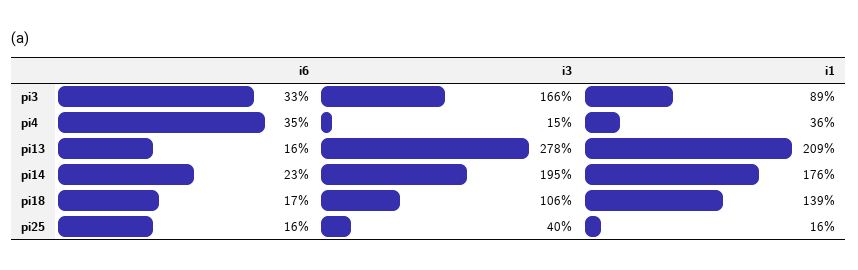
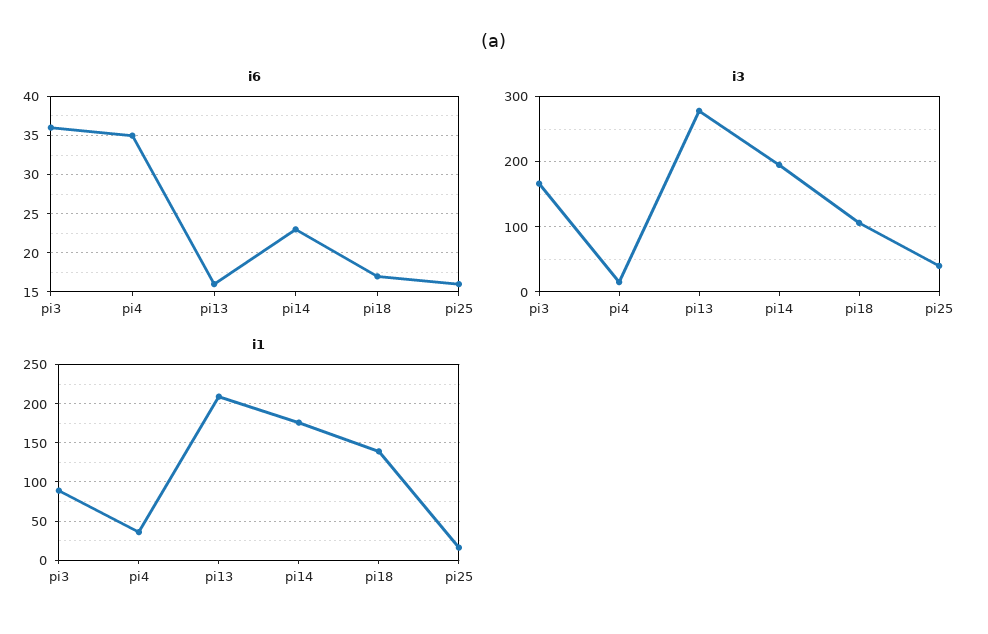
  {
    "i6": {
-     "pi3": 33,
+     "pi3": 36,
      "pi4": 35,
      "pi13": 16,
      "pi14": 23,
      "pi18": 17,
      "pi25": 16
    },
    "i3": {
      "pi3": 166,
      "pi4": 15,
      "pi13": 278,
      "pi14": 195,
      "pi18": 106,
      "pi25": 40
    },
    "i1": {
      "pi3": 89,
      "pi4": 36,
      "pi13": 209,
      "pi14": 176,
      "pi18": 139,
      "pi25": 16
    }
  }

